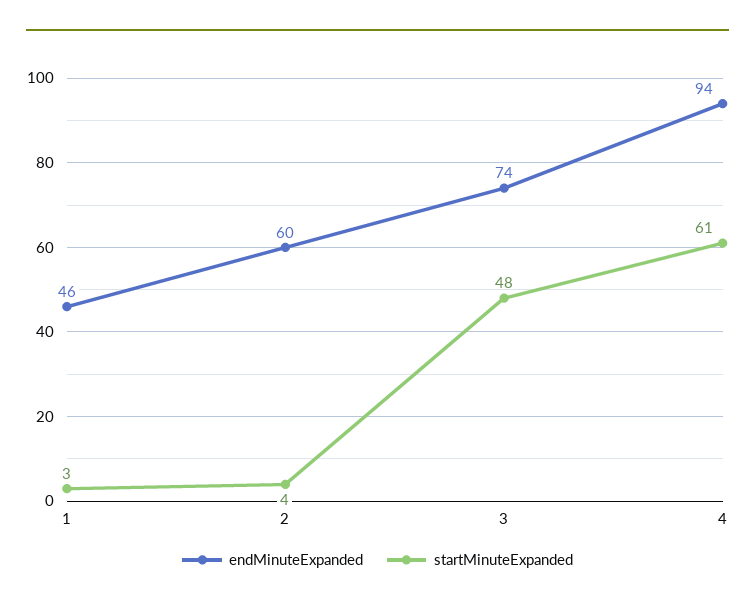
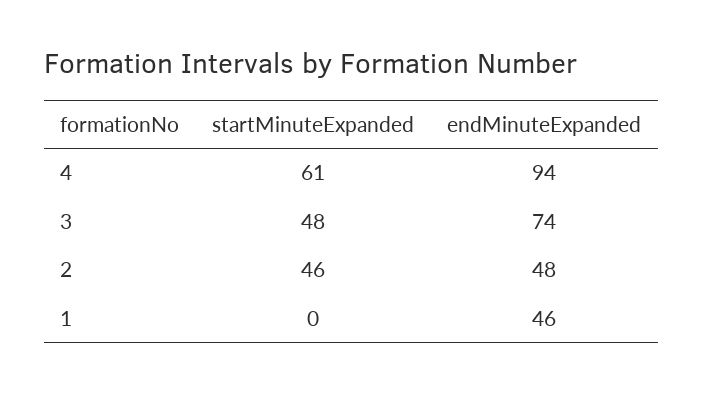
  {
    "endMinuteExpanded": {
      "1": 46,
-     "2": 60,
+     "2": 48,
      "3": 74,
      "4": 94
    },
    "startMinuteExpanded": {
-     "1": 3,
+     "1": 0,
-     "2": 4,
+     "2": 46,
      "3": 48,
      "4": 61
    }
  }

